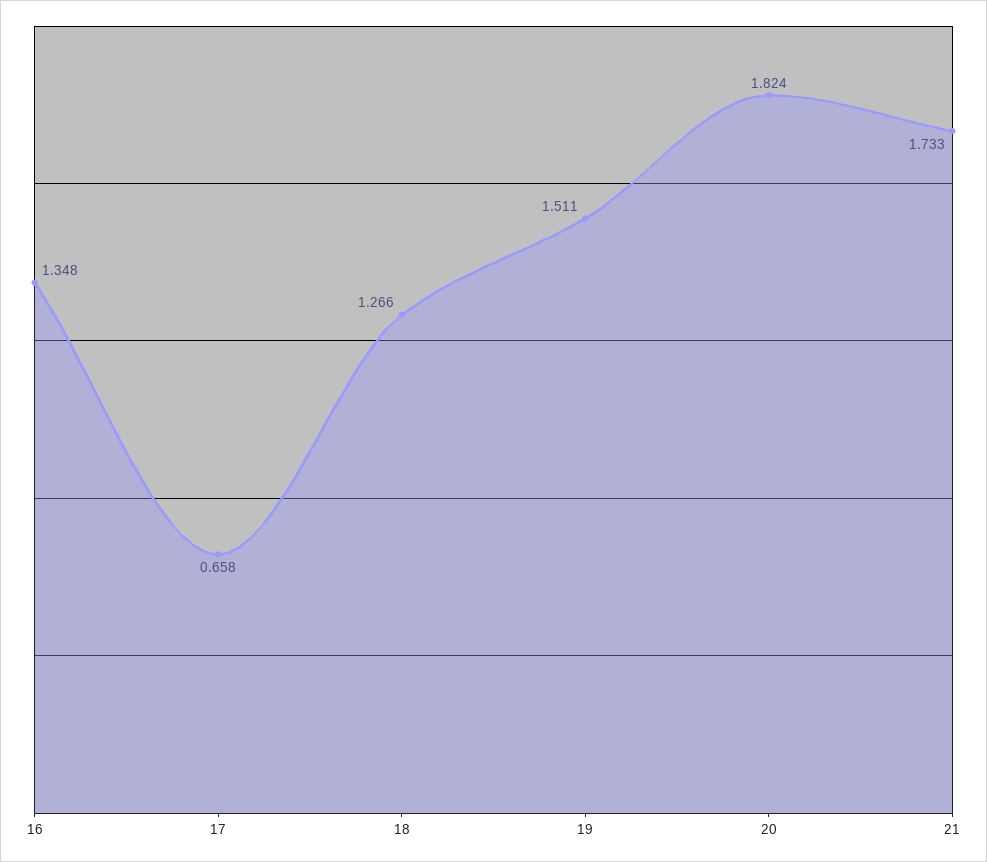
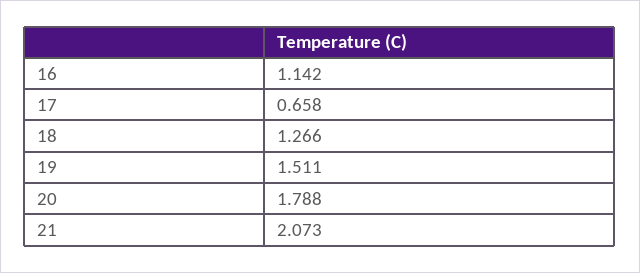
  {
-   "16": 1.348,
+   "16": 1.142,
    "17": 0.658,
    "18": 1.266,
    "19": 1.511,
-   "20": 1.824,
+   "20": 1.788,
-   "21": 1.733
+   "21": 2.073
  }

